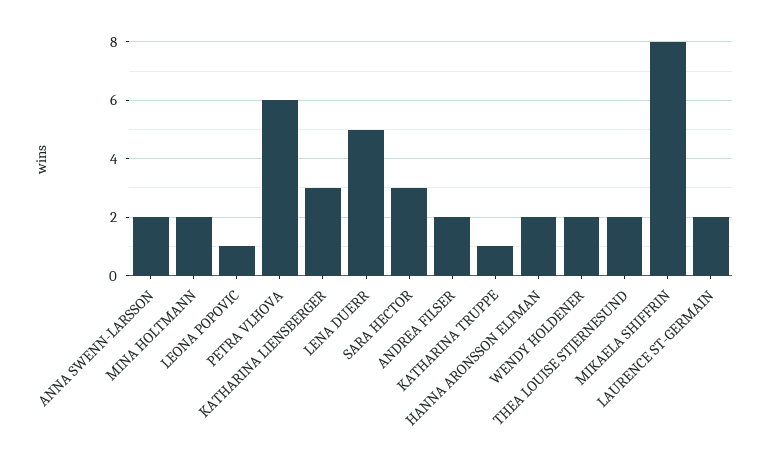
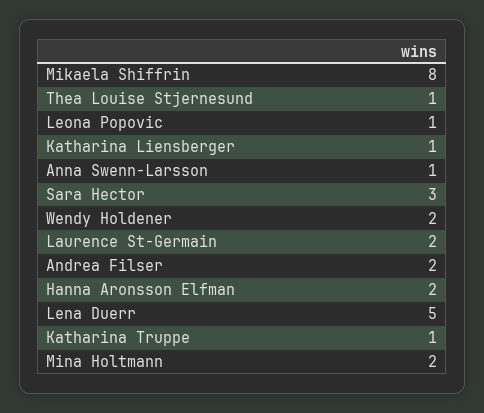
  {
-   "ANNA SWENN-LARSSON": 2,
+   "ANNA SWENN-LARSSON": 1,
    "MINA HOLTMANN": 2,
    "LEONA POPOVIC": 1,
-   "PETRA VLHOVA": 6,
-   "KATHARINA LIENSBERGER": 3,
+   "KATHARINA LIENSBERGER": 1,
    "LENA DUERR": 5,
    "SARA HECTOR": 3,
    "ANDREA FILSER": 2,
    "KATHARINA TRUPPE": 1,
    "HANNA ARONSSON ELFMAN": 2,
    "WENDY HOLDENER": 2,
-   "THEA LOUISE STJERNESUND": 2,
+   "THEA LOUISE STJERNESUND": 1,
    "MIKAELA SHIFFRIN": 8,
    "LAURENCE ST-GERMAIN": 2
  }

